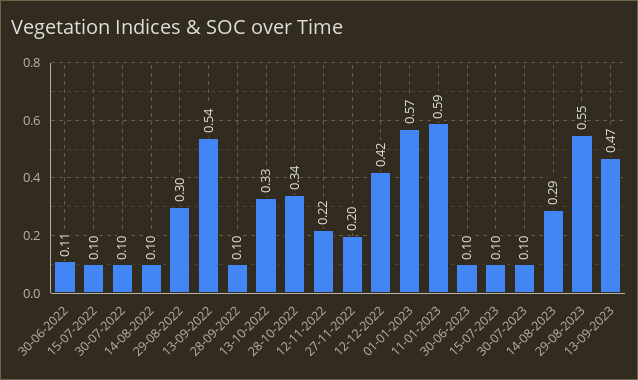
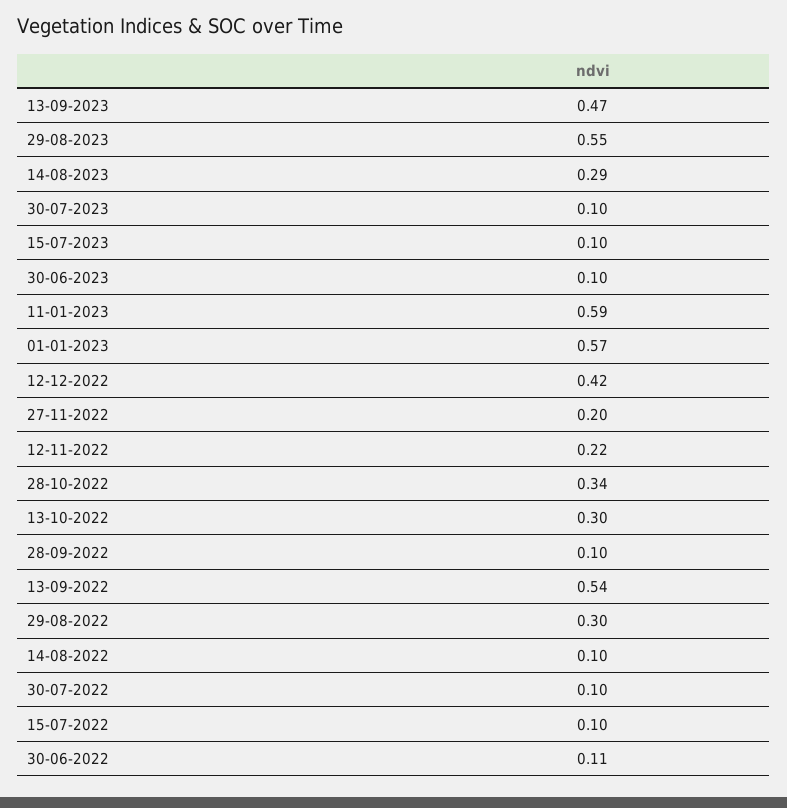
  {
    "30-06-2022": 0.11,
    "15-07-2022": 0.1,
    "30-07-2022": 0.1,
    "14-08-2022": 0.1,
    "29-08-2022": 0.3,
    "13-09-2022": 0.54,
    "28-09-2022": 0.1,
-   "13-10-2022": 0.33,
+   "13-10-2022": 0.3,
    "28-10-2022": 0.34,
    "12-11-2022": 0.22,
    "27-11-2022": 0.2,
    "12-12-2022": 0.42,
    "01-01-2023": 0.57,
    "11-01-2023": 0.59,
    "30-06-2023": 0.1,
    "15-07-2023": 0.1,
    "30-07-2023": 0.1,
    "14-08-2023": 0.29,
    "29-08-2023": 0.55,
    "13-09-2023": 0.47
  }

